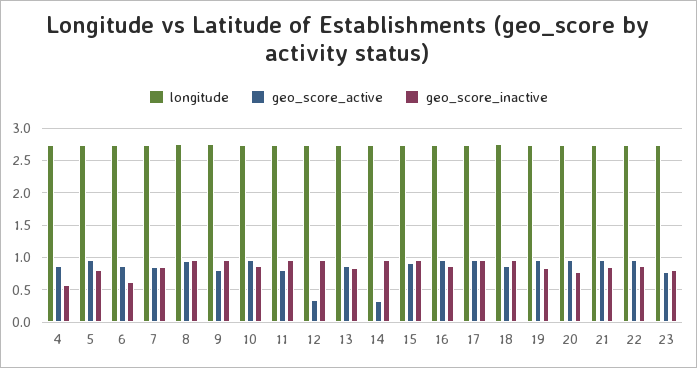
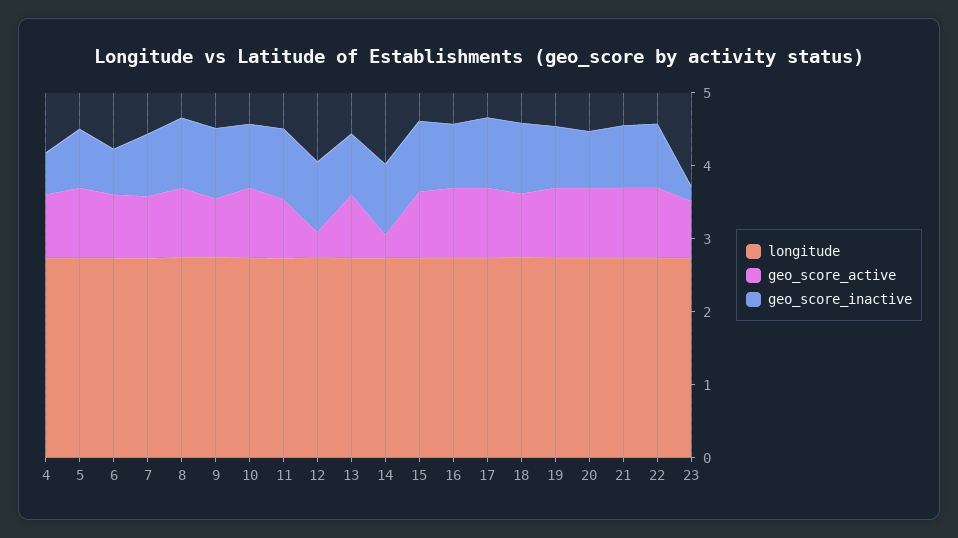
  {
    "longitude": {
      "4": 2.7,
      "5": 2.7,
      "6": 2.7,
      "7": 2.7,
      "8": 2.7,
      "9": 2.8,
      "10": 2.7,
      "11": 2.7,
      "12": 2.7,
      "13": 2.7,
      "14": 2.7,
      "15": 2.7,
      "16": 2.7,
      "17": 2.7,
      "18": 2.8,
      "19": 2.7,
      "20": 2.7,
      "21": 2.7,
      "22": 2.7,
      "23": 2.7
    },
    "geo_score_active": {
      "4": 0.9,
      "5": 1,
      "6": 0.9,
      "7": 0.9,
      "8": 1,
      "9": 0.8,
      "10": 1,
      "11": 0.8,
      "12": 0.4,
      "13": 0.9,
      "14": 0.3,
      "15": 0.9,
      "16": 1,
      "17": 1,
      "18": 0.9,
      "19": 1,
      "20": 1,
      "21": 1,
      "22": 1,
      "23": 0.8
    },
    "geo_score_inactive": {
      "4": 0.6,
      "5": 0.8,
      "6": 0.6,
      "7": 0.9,
      "8": 1,
      "9": 1,
      "10": 0.9,
      "11": 1,
      "12": 1,
      "13": 0.8,
      "14": 1,
      "15": 1,
      "16": 0.9,
      "17": 1,
      "18": 1,
      "19": 0.8,
      "20": 0.8,
      "21": 0.9,
      "22": 0.9,
-     "23": 0.8
+     "23": 0.2
    }
  }

